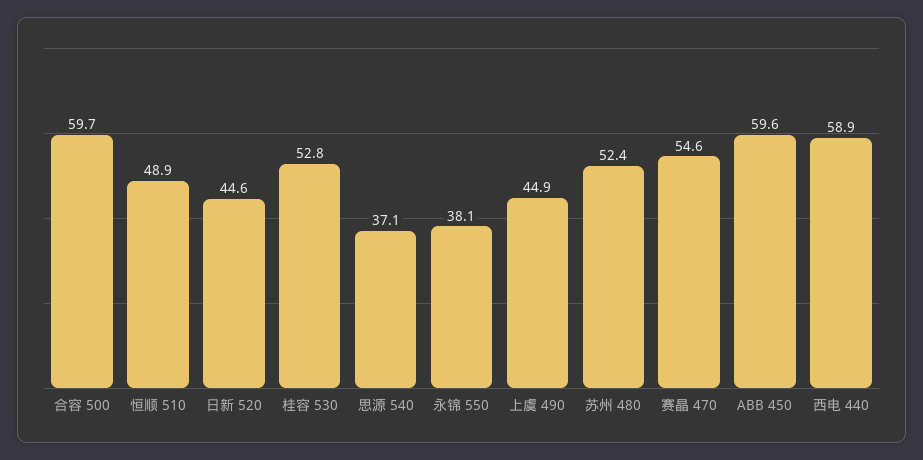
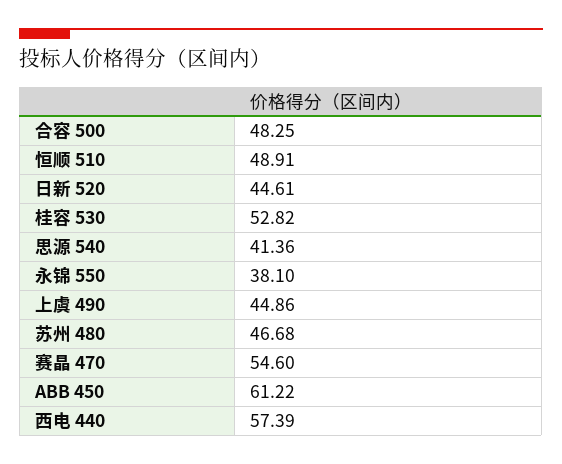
  {
-   "合容 500": 59.7,
+   "合容 500": 48.25,
    "恒顺 510": 48.91,
    "日新 520": 44.61,
    "桂容 530": 52.82,
-   "思源 540": 37.1,
+   "思源 540": 41.36,
    "永锦 550": 38.1,
    "上虞 490": 44.86,
-   "苏州 480": 52.4,
+   "苏州 480": 46.68,
    "赛晶 470": 54.6,
-   "ABB 450": 59.6,
+   "ABB 450": 61.22,
-   "西电 440": 58.9
+   "西电 440": 57.39
  }

